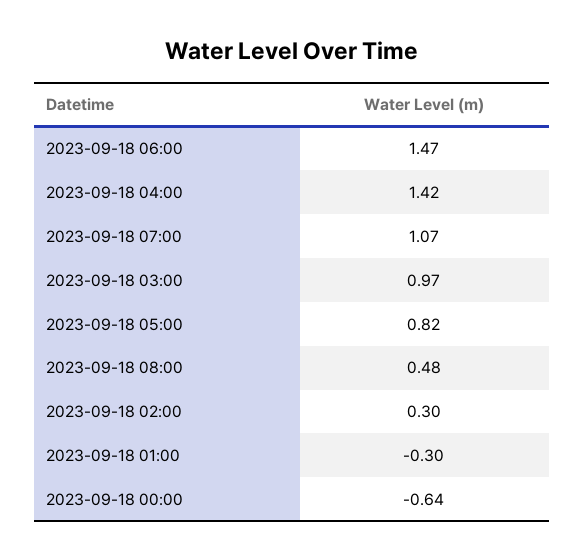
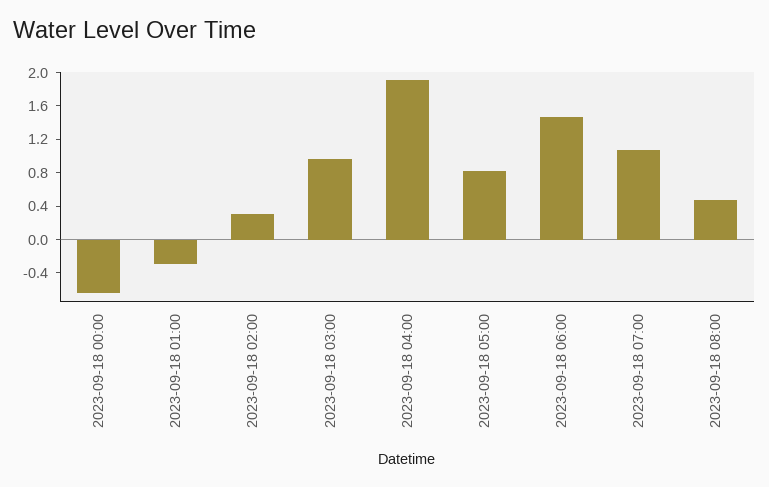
  {
    "2023-09-18 06:00": 1.47,
-   "2023-09-18 04:00": 1.42,
+   "2023-09-18 04:00": 1.9,
    "2023-09-18 07:00": 1.07,
    "2023-09-18 03:00": 0.97,
    "2023-09-18 05:00": 0.82,
    "2023-09-18 08:00": 0.48,
    "2023-09-18 02:00": 0.3,
    "2023-09-18 01:00": -0.3,
    "2023-09-18 00:00": -0.64
  }

